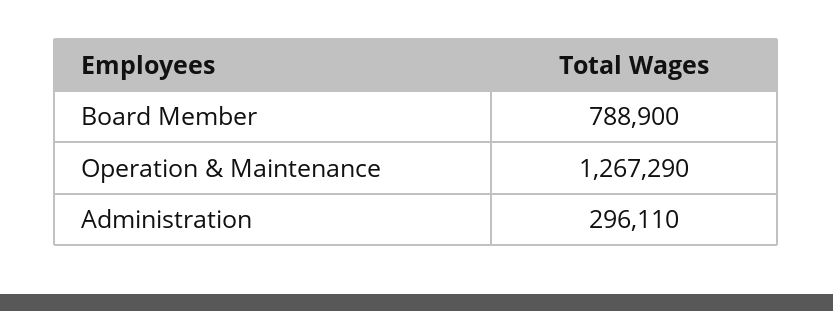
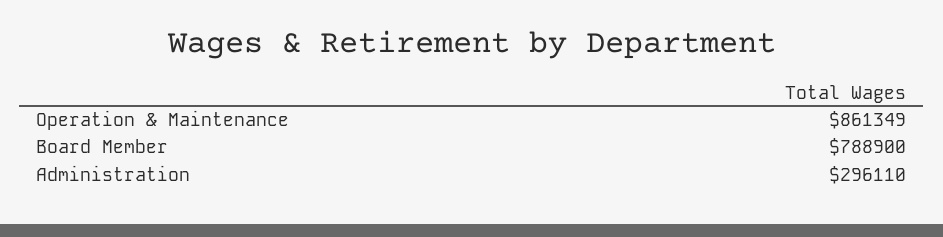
  {
    "Board Member": 788900,
-   "Operation & Maintenance": 1267290,
+   "Operation & Maintenance": 861349,
    "Administration": 296110
  }

